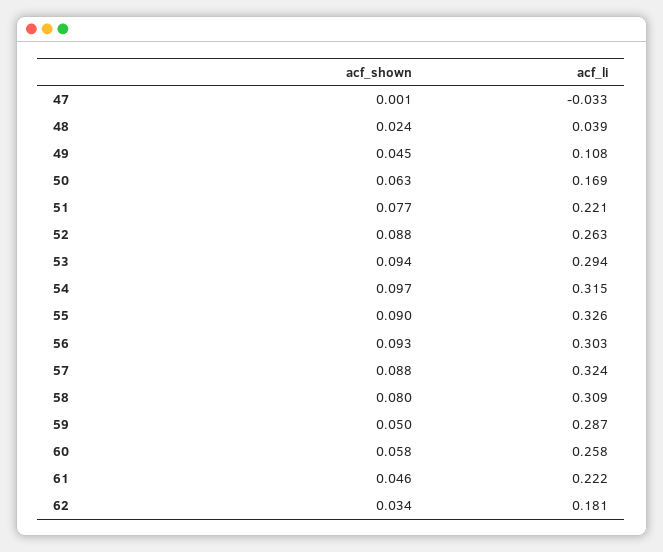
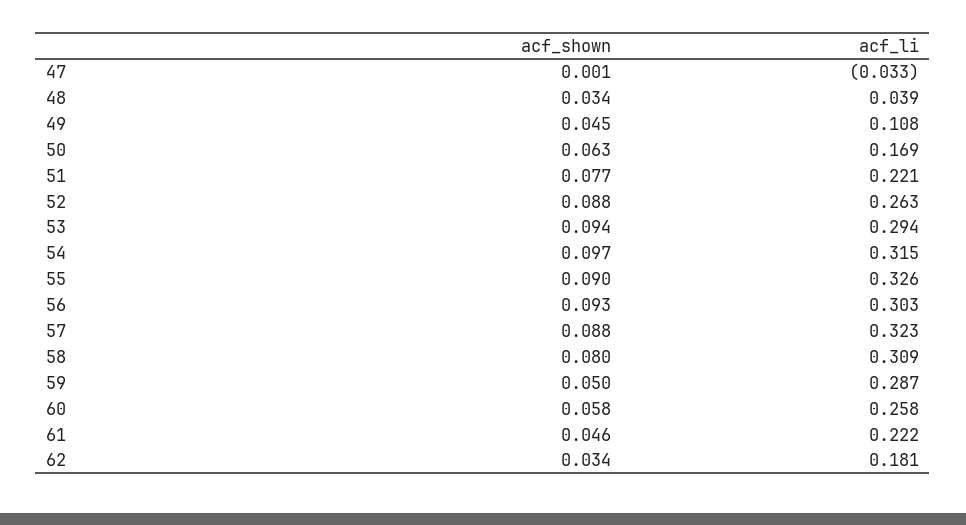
  {
    "acf_shown": {
      "47": 0.001,
-     "48": 0.024,
+     "48": 0.034,
      "49": 0.045,
      "50": 0.063,
      "51": 0.077,
      "52": 0.088,
      "53": 0.094,
      "54": 0.097,
      "55": 0.09,
      "56": 0.093,
      "57": 0.088,
      "58": 0.08,
      "59": 0.05,
      "60": 0.058,
      "61": 0.046,
      "62": 0.034
    },
    "acf_li": {
      "47": -0.033,
      "48": 0.039,
      "49": 0.108,
      "50": 0.169,
      "51": 0.221,
      "52": 0.263,
      "53": 0.294,
      "54": 0.315,
      "55": 0.326,
      "56": 0.303,
-     "57": 0.324,
+     "57": 0.323,
      "58": 0.309,
      "59": 0.287,
      "60": 0.258,
      "61": 0.222,
      "62": 0.181
    }
  }

